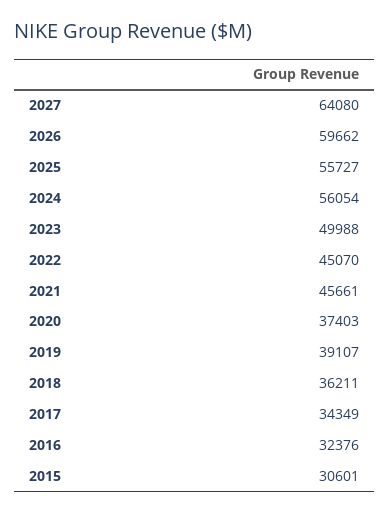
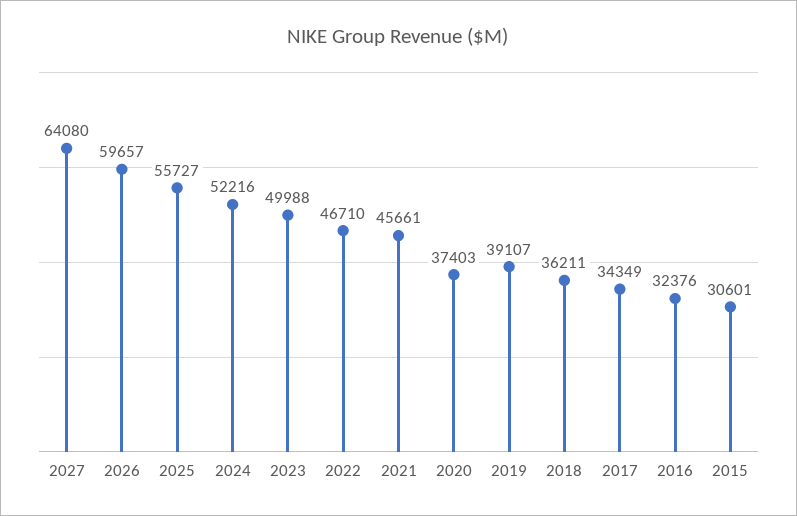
  {
    "2027": 64080,
-   "2026": 59662,
+   "2026": 59657,
    "2025": 55727,
-   "2024": 56054,
+   "2024": 52216,
    "2023": 49988,
-   "2022": 45070,
+   "2022": 46710,
    "2021": 45661,
    "2020": 37403,
    "2019": 39107,
    "2018": 36211,
    "2017": 34349,
    "2016": 32376,
    "2015": 30601
  }

